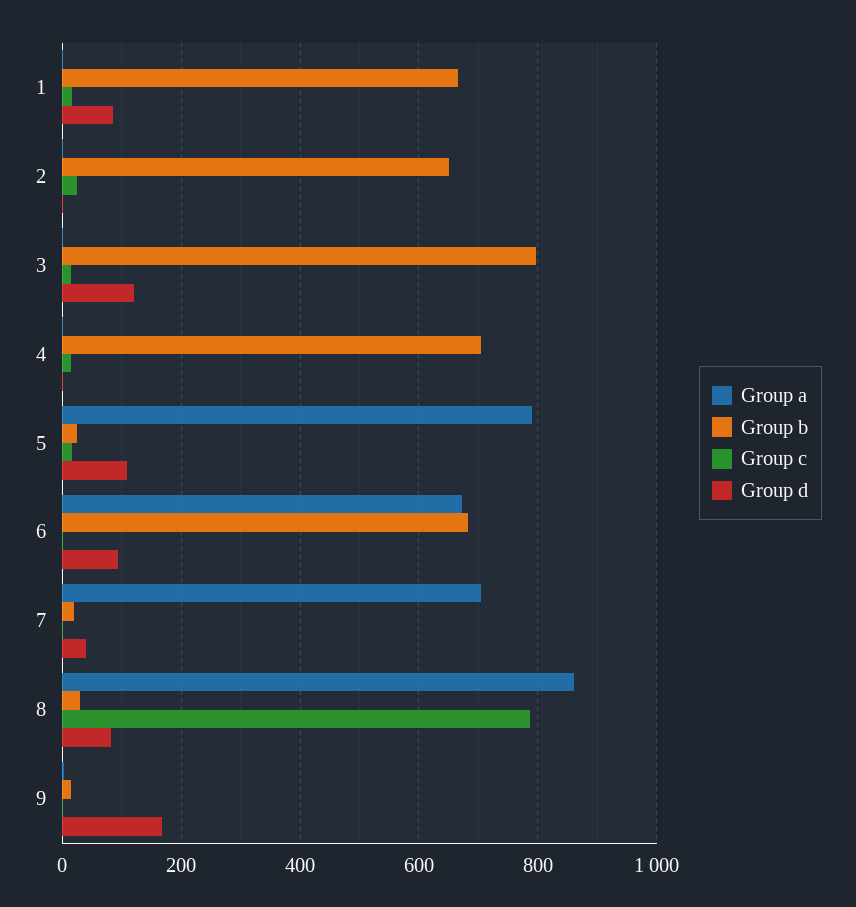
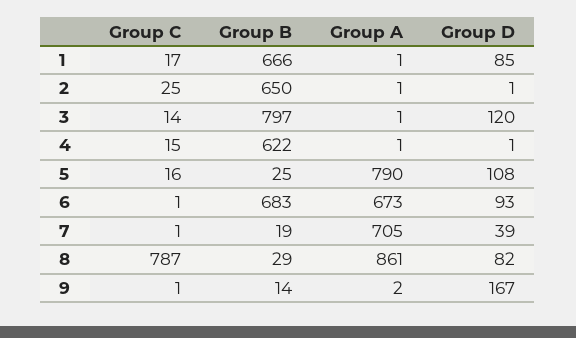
  {
    "Group a": {
      "1": 1,
      "2": 1,
      "3": 1,
      "4": 1,
      "5": 790,
      "6": 673,
      "7": 705,
      "8": 861,
      "9": 2
    },
    "Group b": {
      "1": 666,
      "2": 650,
      "3": 797,
-     "4": 700,
+     "4": 622,
      "5": 25,
      "6": 683,
      "7": 19,
      "8": 29,
      "9": 14
    },
    "Group c": {
      "1": 17,
      "2": 25,
      "3": 14,
      "4": 15,
      "5": 16,
      "6": 1,
      "7": 1,
      "8": 787,
      "9": 1
    },
    "Group d": {
      "1": 85,
      "2": 1,
      "3": 120,
      "4": 1,
      "5": 108,
      "6": 93,
      "7": 39,
      "8": 82,
      "9": 167
    }
  }

